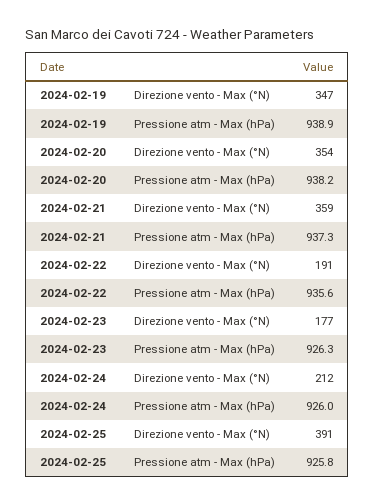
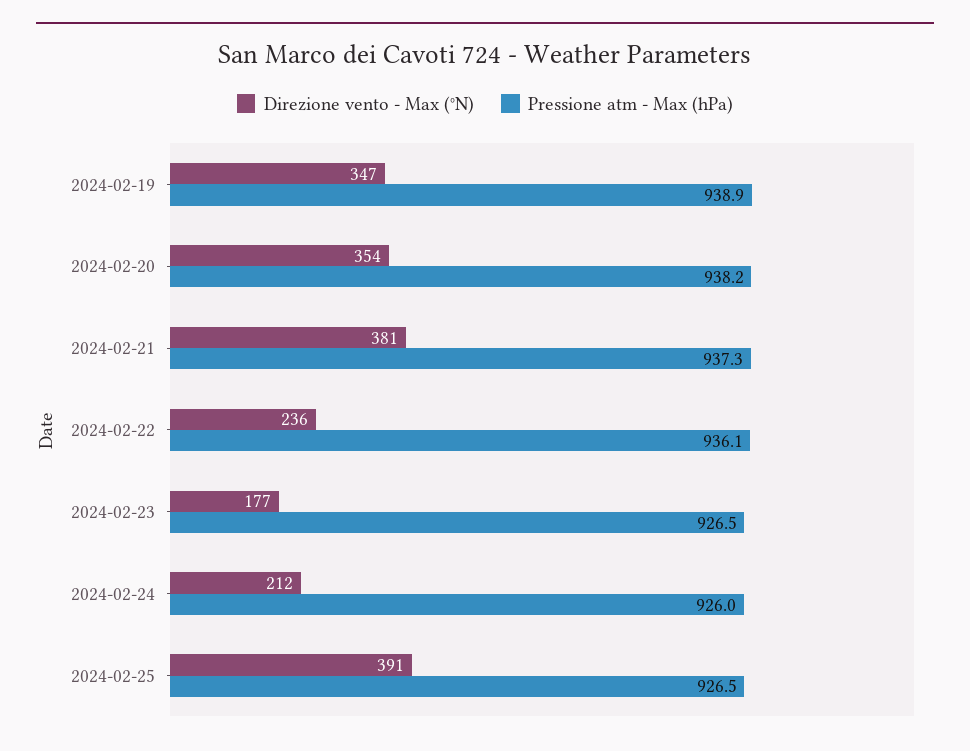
  {
    "Direzione vento - Max (°N)": {
      "2024-02-19": 347,
      "2024-02-20": 354,
-     "2024-02-21": 359,
+     "2024-02-21": 381,
-     "2024-02-22": 191,
+     "2024-02-22": 236,
      "2024-02-23": 177,
      "2024-02-24": 212,
      "2024-02-25": 391
    },
    "Pressione atm - Max (hPa)": {
      "2024-02-19": 938.9,
      "2024-02-20": 938.2,
      "2024-02-21": 937.3,
-     "2024-02-22": 935.6,
+     "2024-02-22": 936.1,
-     "2024-02-23": 926.3,
+     "2024-02-23": 926.5,
      "2024-02-24": 926,
-     "2024-02-25": 925.8
+     "2024-02-25": 926.5
    }
  }

